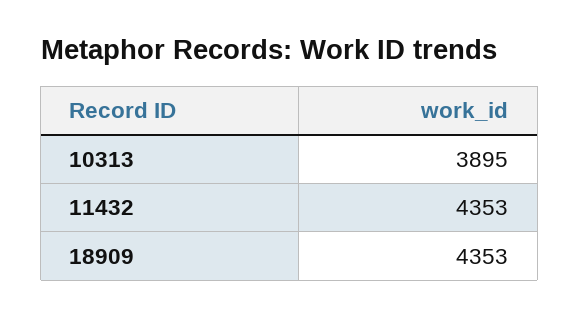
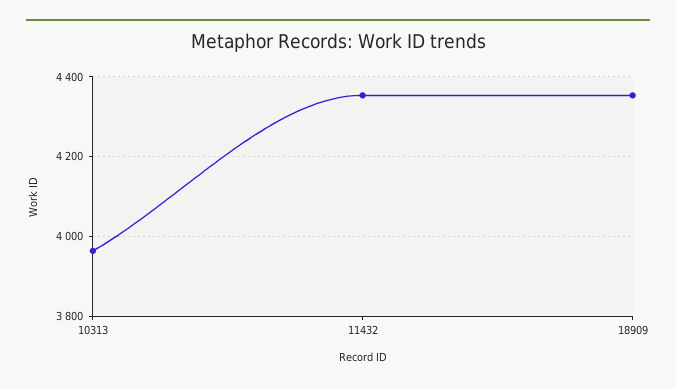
  {
-   "10313": 3895,
+   "10313": 3960,
    "11432": 4353,
    "18909": 4353
  }

